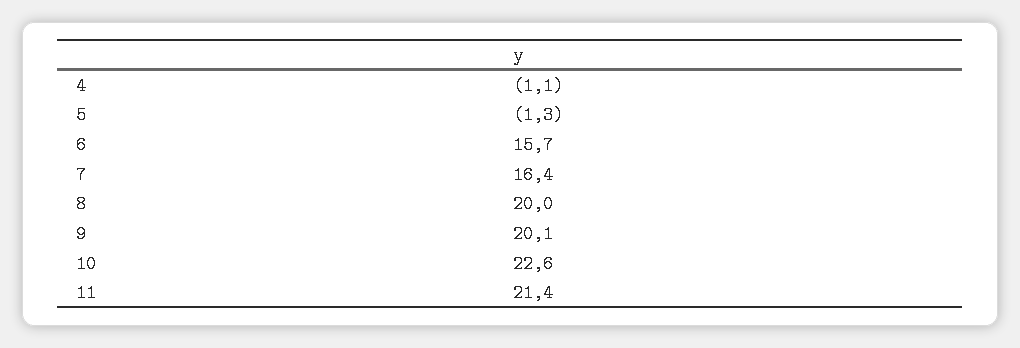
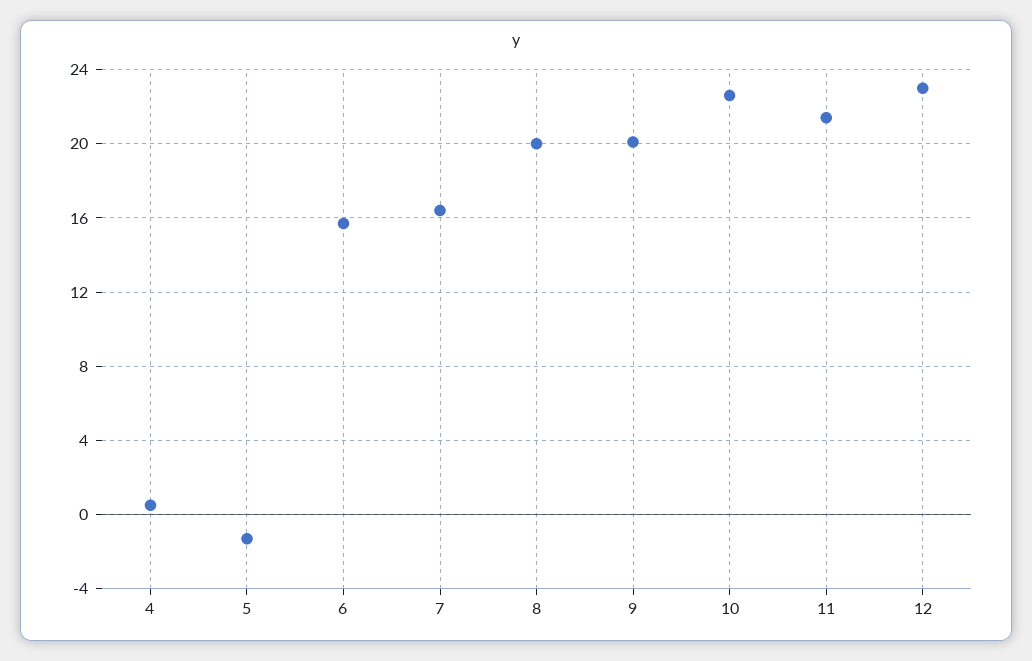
  {
-   "4": -1.1,
+   "4": 0.5,
    "5": -1.3,
    "6": 15.7,
    "7": 16.4,
    "8": 20,
    "9": 20.1,
    "10": 22.6,
-   "11": 21.4
+   "11": 21.4,
+   "12": 23
  }

